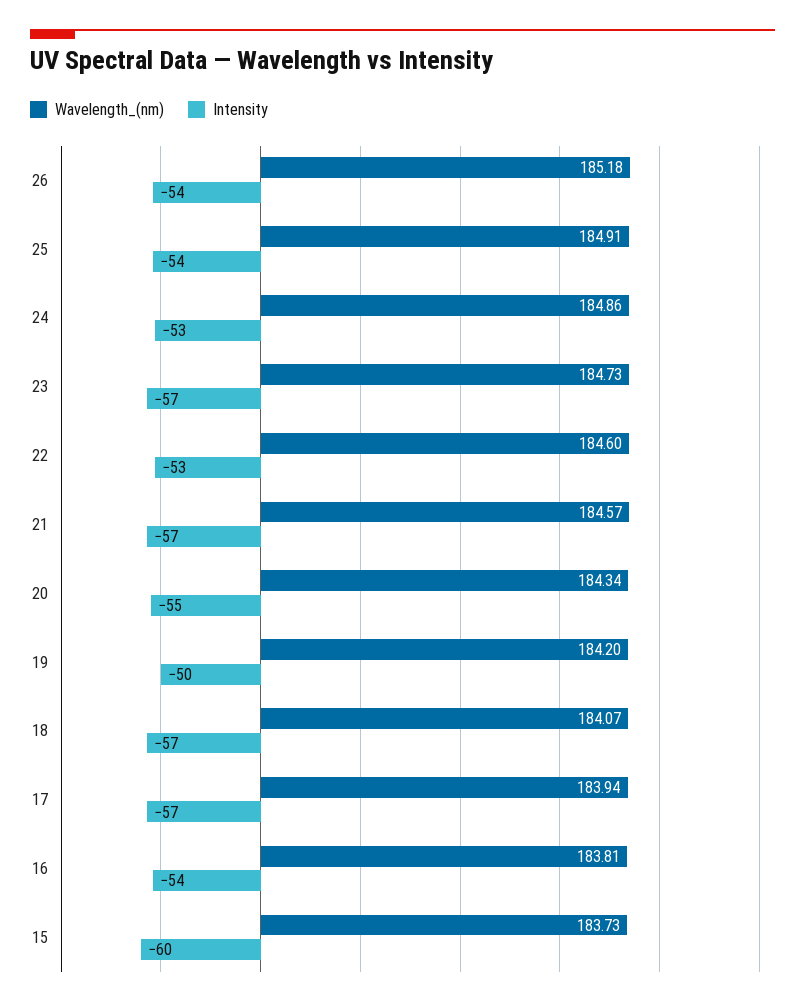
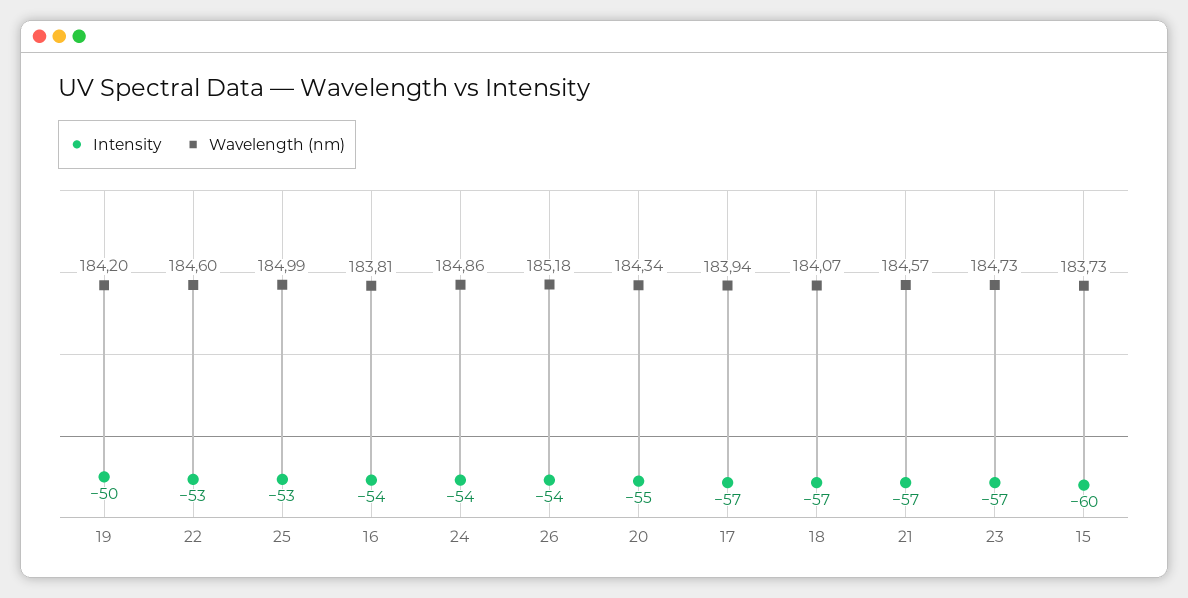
  {
    "Wavelength_(nm)": {
      "26": 185.18,
-     "25": 184.91,
+     "25": 184.99,
      "24": 184.86,
      "23": 184.73,
      "22": 184.6,
      "21": 184.57,
      "20": 184.34,
      "19": 184.2,
      "18": 184.07,
      "17": 183.94,
      "16": 183.81,
      "15": 183.73
    },
    "Intensity": {
      "26": -54,
-     "25": -54,
+     "25": -53,
-     "24": -53,
+     "24": -54,
      "23": -57,
      "22": -53,
      "21": -57,
      "20": -55,
      "19": -50,
      "18": -57,
      "17": -57,
      "16": -54,
      "15": -60
    }
  }

